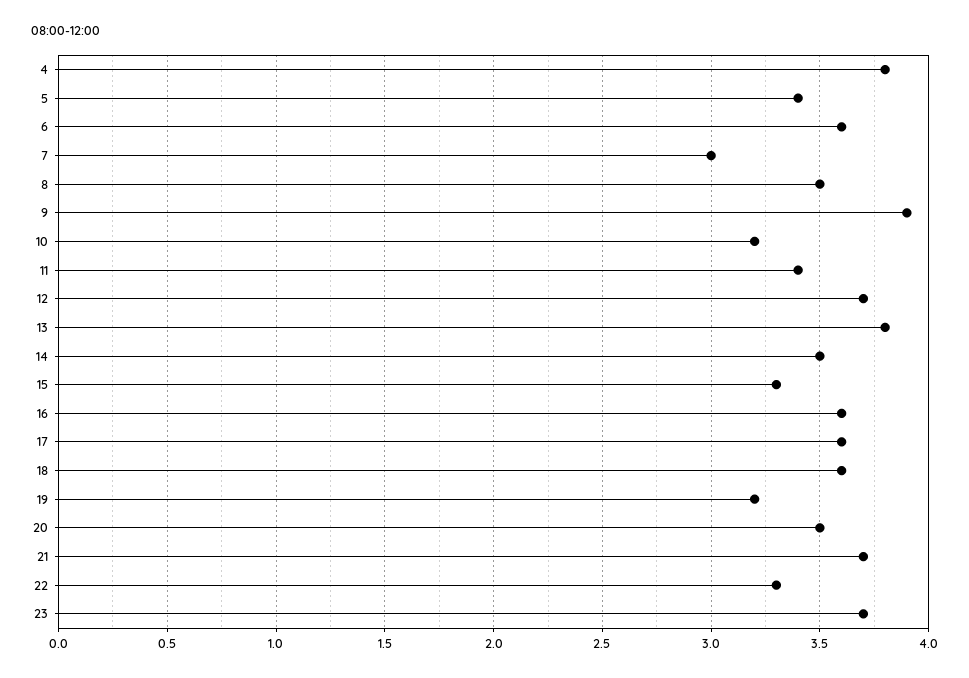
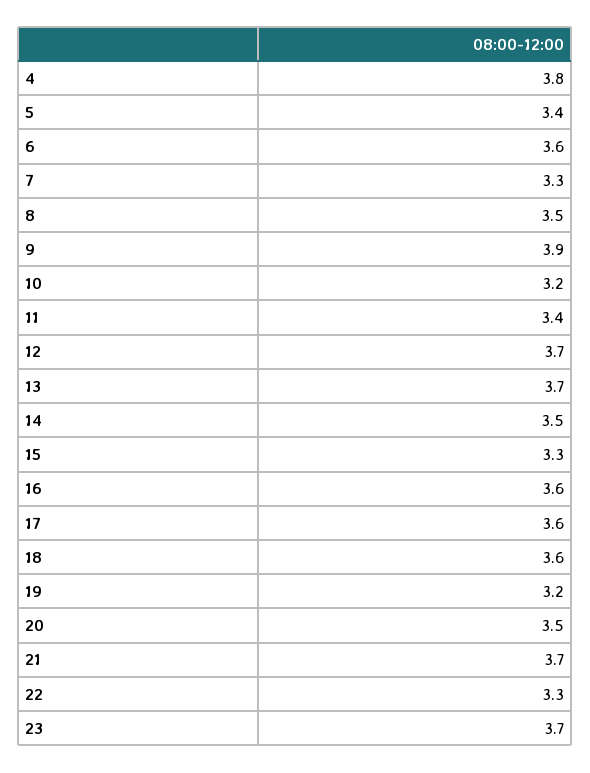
  {
    "4": 3.8,
    "5": 3.4,
    "6": 3.6,
-   "7": 3,
+   "7": 3.3,
    "8": 3.5,
    "9": 3.9,
    "10": 3.2,
    "11": 3.4,
    "12": 3.7,
-   "13": 3.8,
+   "13": 3.7,
    "14": 3.5,
    "15": 3.3,
    "16": 3.6,
    "17": 3.6,
    "18": 3.6,
    "19": 3.2,
    "20": 3.5,
    "21": 3.7,
    "22": 3.3,
    "23": 3.7
  }

